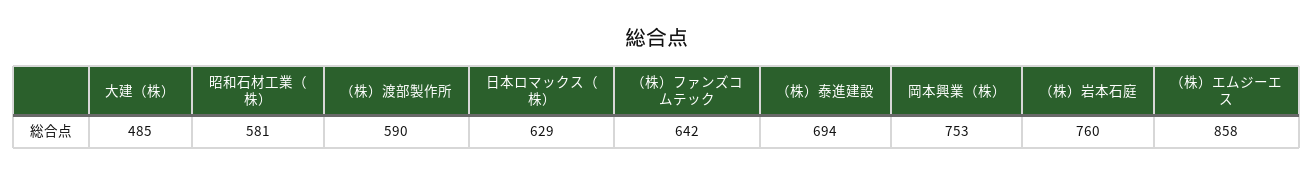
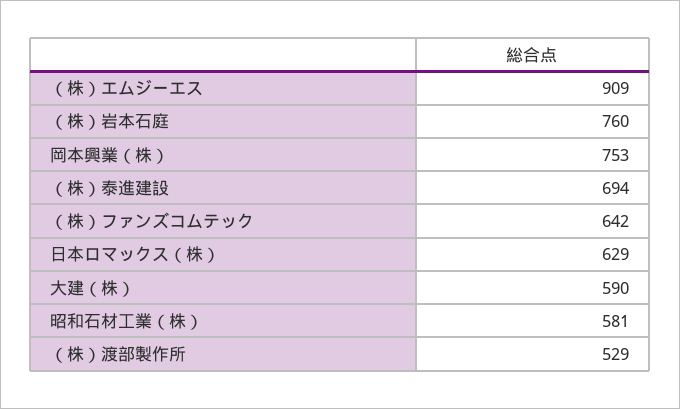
  {
-   "大建（株）": 485,
+   "大建（株）": 590,
    "昭和石材工業（株）": 581,
-   "（株）渡部製作所": 590,
+   "（株）渡部製作所": 529,
    "日本ロマックス（株）": 629,
    "（株）ファンズコムテック": 642,
    "（株）泰進建設": 694,
    "岡本興業（株）": 753,
    "（株）岩本石庭": 760,
-   "（株）エムジーエス": 858
+   "（株）エムジーエス": 909
  }

